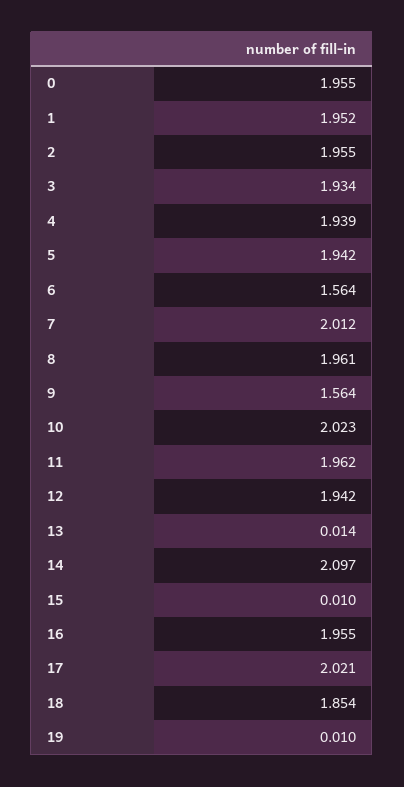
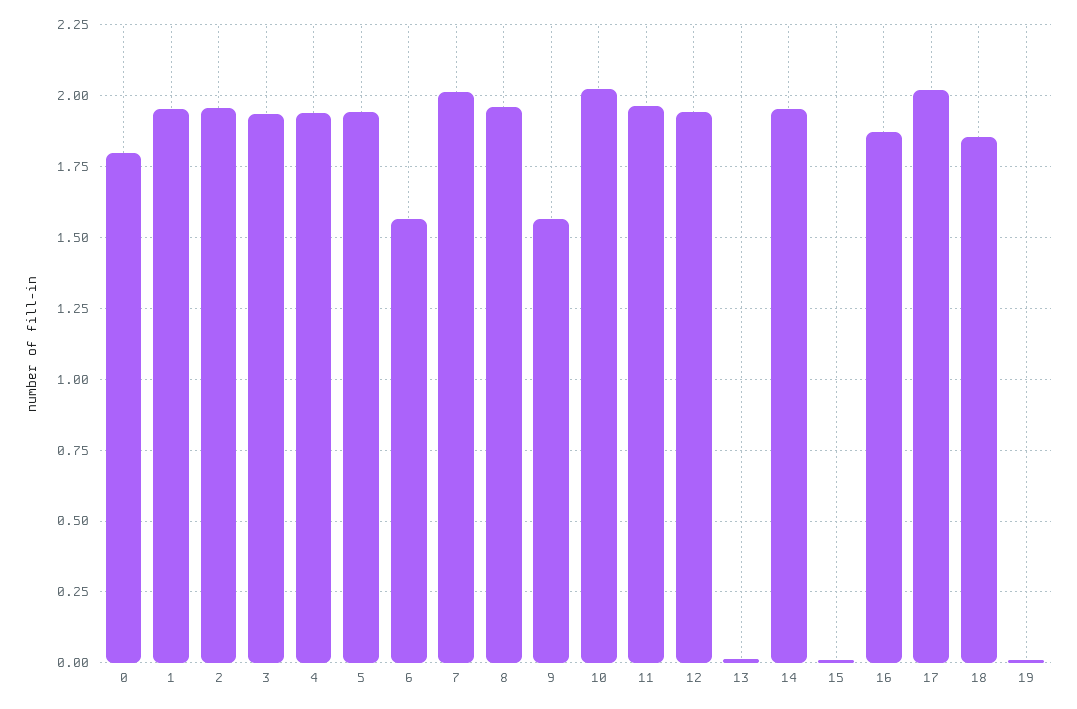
  {
-   "0": 1.955,
+   "0": 1.8,
    "1": 1.952,
    "2": 1.955,
    "3": 1.934,
    "4": 1.939,
    "5": 1.942,
    "6": 1.564,
    "7": 2.012,
    "8": 1.961,
    "9": 1.564,
    "10": 2.023,
    "11": 1.962,
    "12": 1.942,
    "13": 0.014,
-   "14": 2.097,
+   "14": 1.95,
    "15": 0.01,
-   "16": 1.955,
+   "16": 1.875,
    "17": 2.021,
    "18": 1.854,
    "19": 0.01
  }

